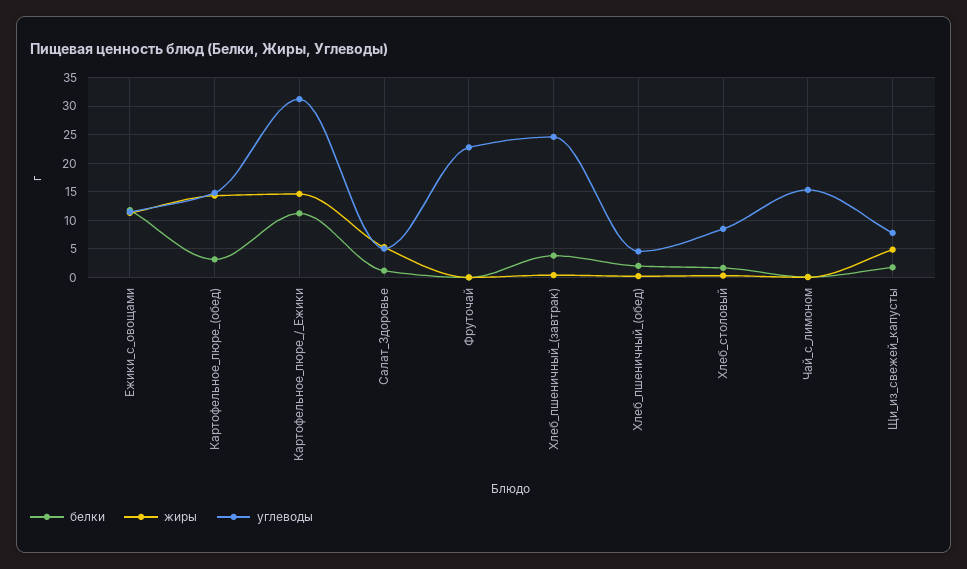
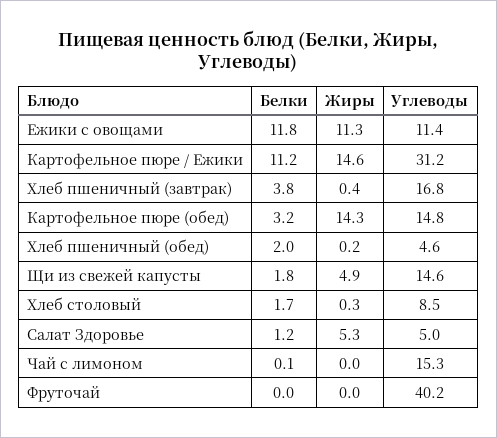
  {
    "белки": {
      "Ежики_с_овощами": 11.8,
      "Картофельное_пюре_(обед)": 3.2,
      "Картофельное_пюре_/_Ежики": 11.2,
      "Салат_Здоровье": 1.2,
      "Фруточай": 0,
      "Хлеб_пшеничный_(завтрак)": 3.8,
      "Хлеб_пшеничный_(обед)": 2,
      "Хлеб_столовый": 1.7,
      "Чай_с_лимоном": 0.1,
      "Щи_из_свежей_капусты": 1.8
    },
    "жиры": {
      "Ежики_с_овощами": 11.3,
      "Картофельное_пюре_(обед)": 14.3,
      "Картофельное_пюре_/_Ежики": 14.6,
      "Салат_Здоровье": 5.3,
      "Фруточай": 0,
      "Хлеб_пшеничный_(завтрак)": 0.4,
      "Хлеб_пшеничный_(обед)": 0.2,
      "Хлеб_столовый": 0.3,
      "Чай_с_лимоном": 0,
      "Щи_из_свежей_капусты": 4.9
    },
    "углеводы": {
      "Ежики_с_овощами": 11.4,
      "Картофельное_пюре_(обед)": 14.8,
      "Картофельное_пюре_/_Ежики": 31.2,
      "Салат_Здоровье": 5,
-     "Фруточай": 22.5,
+     "Фруточай": 40.2,
-     "Хлеб_пшеничный_(завтрак)": 25,
+     "Хлеб_пшеничный_(завтрак)": 16.8,
      "Хлеб_пшеничный_(обед)": 4.6,
      "Хлеб_столовый": 8.5,
      "Чай_с_лимоном": 15.3,
-     "Щи_из_свежей_капусты": 7.5
+     "Щи_из_свежей_капусты": 14.6
    }
  }

